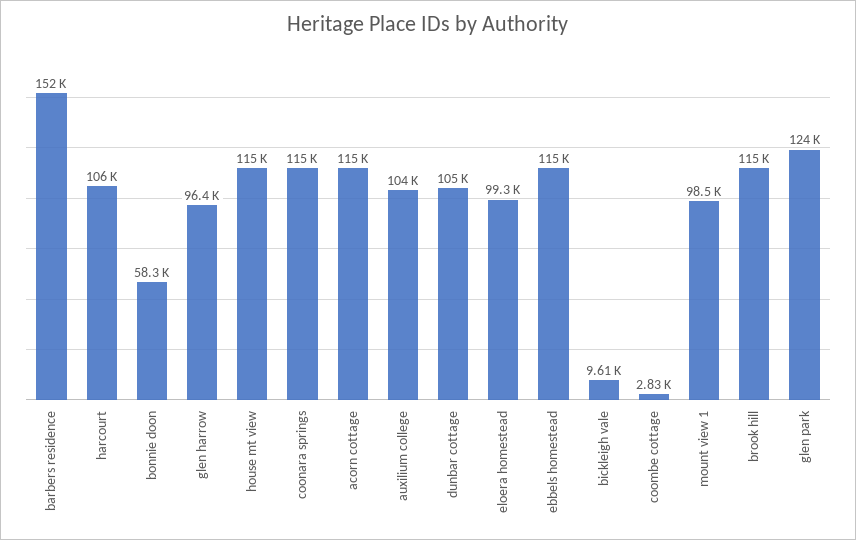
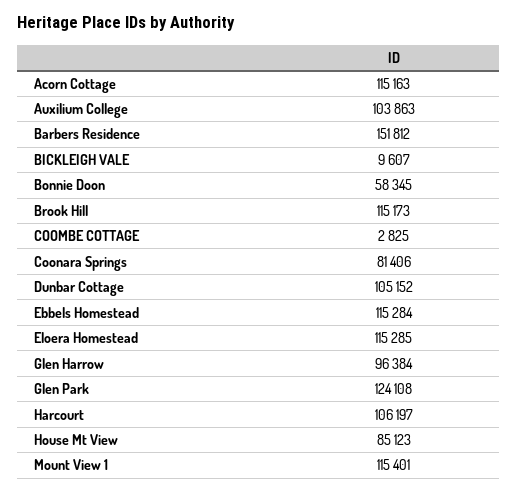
  {
    "barbers residence": 151812,
    "harcourt": 106197,
    "bonnie doon": 58345,
    "glen harrow": 96384,
-   "house mt view": 115000,
+   "house mt view": 85123,
-   "coonara springs": 115000,
+   "coonara springs": 81406,
    "acorn cottage": 115163,
    "auxilium college": 103863,
    "dunbar cottage": 105152,
-   "eloera homestead": 99300,
+   "eloera homestead": 115285,
    "ebbels homestead": 115284,
    "bickleigh vale": 9607,
    "coombe cottage": 2825,
-   "mount view 1": 98500,
+   "mount view 1": 115401,
    "brook hill": 115173,
    "glen park": 124108
  }

